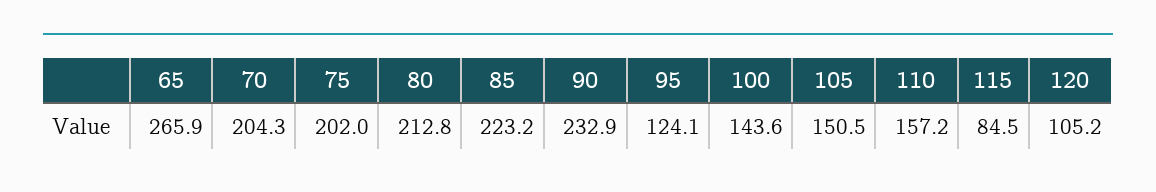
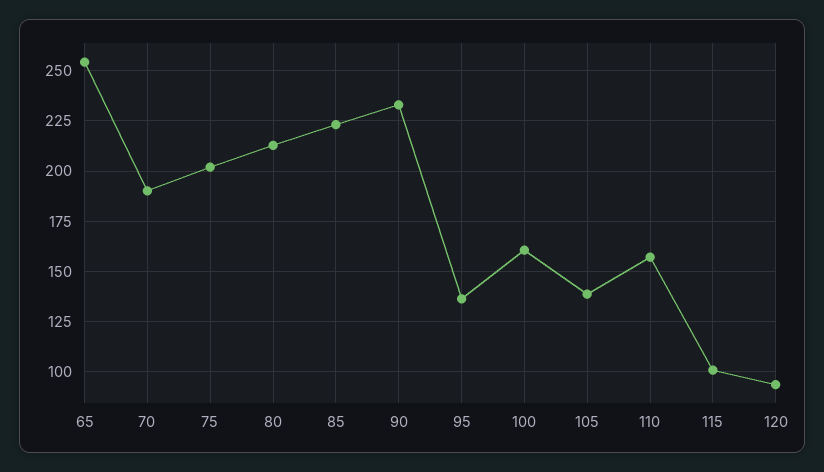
  {
-   "65": 265.9,
+   "65": 255,
-   "70": 204.3,
+   "70": 190,
    "75": 202,
    "80": 212.8,
    "85": 223.2,
    "90": 232.9,
-   "95": 124.1,
+   "95": 135,
-   "100": 143.6,
+   "100": 160,
-   "105": 150.5,
+   "105": 140,
    "110": 157.2,
-   "115": 84.5,
+   "115": 100,
-   "120": 105.2
+   "120": 95
  }

